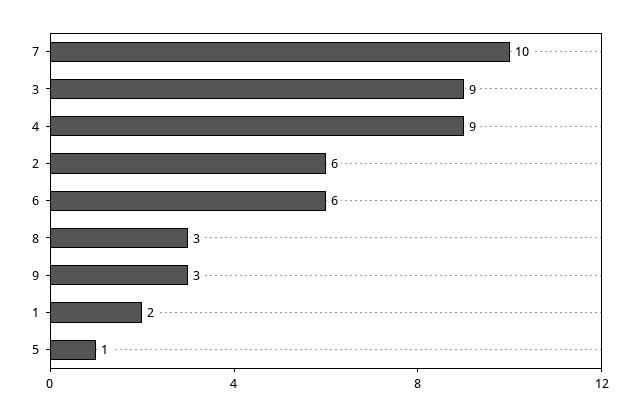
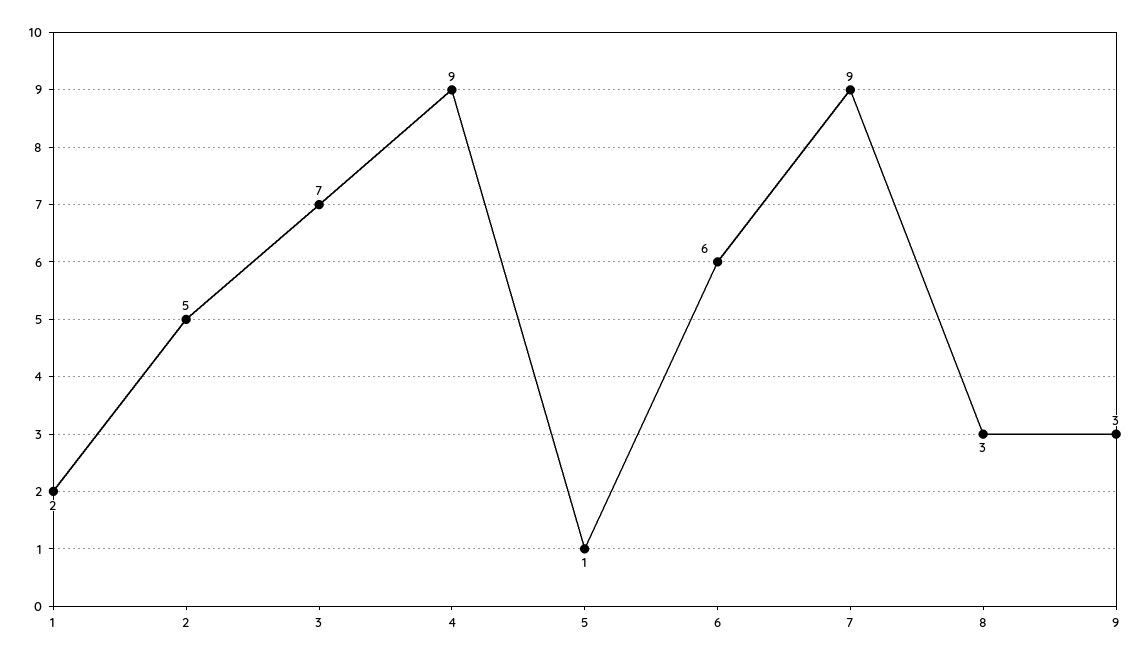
  {
-   "7": 10,
+   "7": 9,
-   "3": 9,
+   "3": 7,
    "4": 9,
-   "2": 6,
+   "2": 5,
    "6": 6,
    "8": 3,
    "9": 3,
    "1": 2,
    "5": 1
  }

